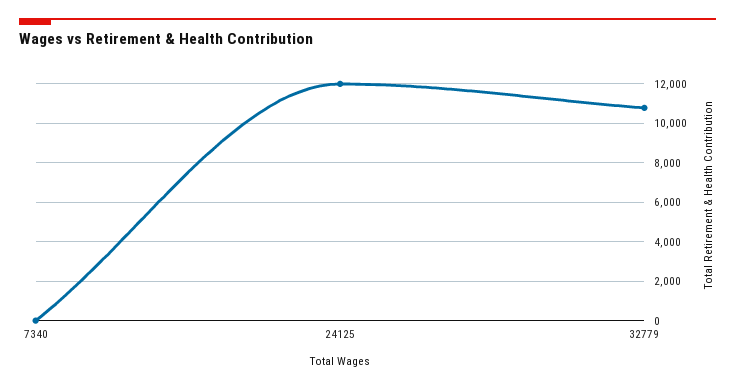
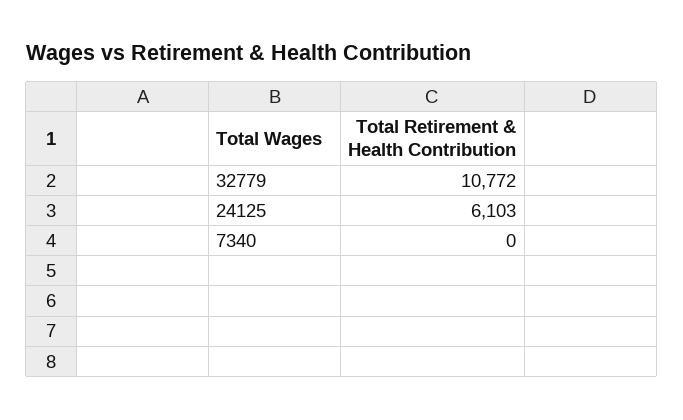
  {
    "7340": 0,
-   "24125": 12000,
+   "24125": 6103,
    "32779": 10772
  }

